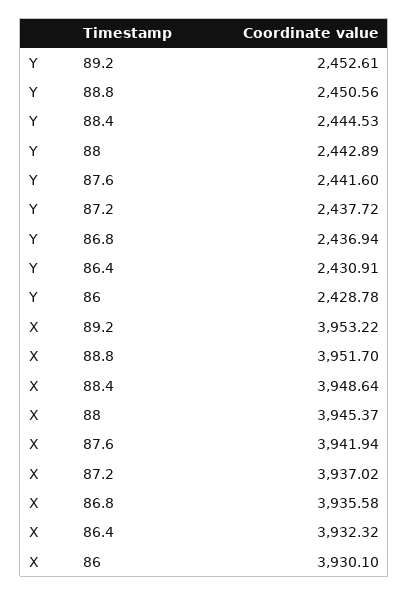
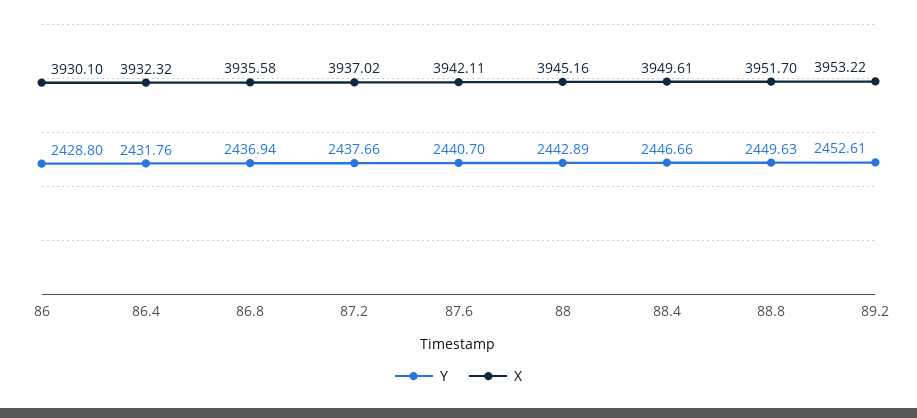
  {
    "Y": {
      "89.2": 2452.61,
-     "88.8": 2450.56,
+     "88.8": 2449.63,
-     "88.4": 2444.53,
+     "88.4": 2446.66,
      "88": 2442.89,
-     "87.6": 2441.6,
+     "87.6": 2440.7,
-     "87.2": 2437.72,
+     "87.2": 2437.66,
      "86.8": 2436.94,
-     "86.4": 2430.91,
+     "86.4": 2431.76,
-     "86": 2428.78
+     "86": 2428.8
    },
    "X": {
      "89.2": 3953.22,
      "88.8": 3951.7,
-     "88.4": 3948.64,
+     "88.4": 3949.61,
-     "88": 3945.37,
+     "88": 3945.16,
-     "87.6": 3941.94,
+     "87.6": 3942.11,
      "87.2": 3937.02,
      "86.8": 3935.58,
      "86.4": 3932.32,
      "86": 3930.1
    }
  }

